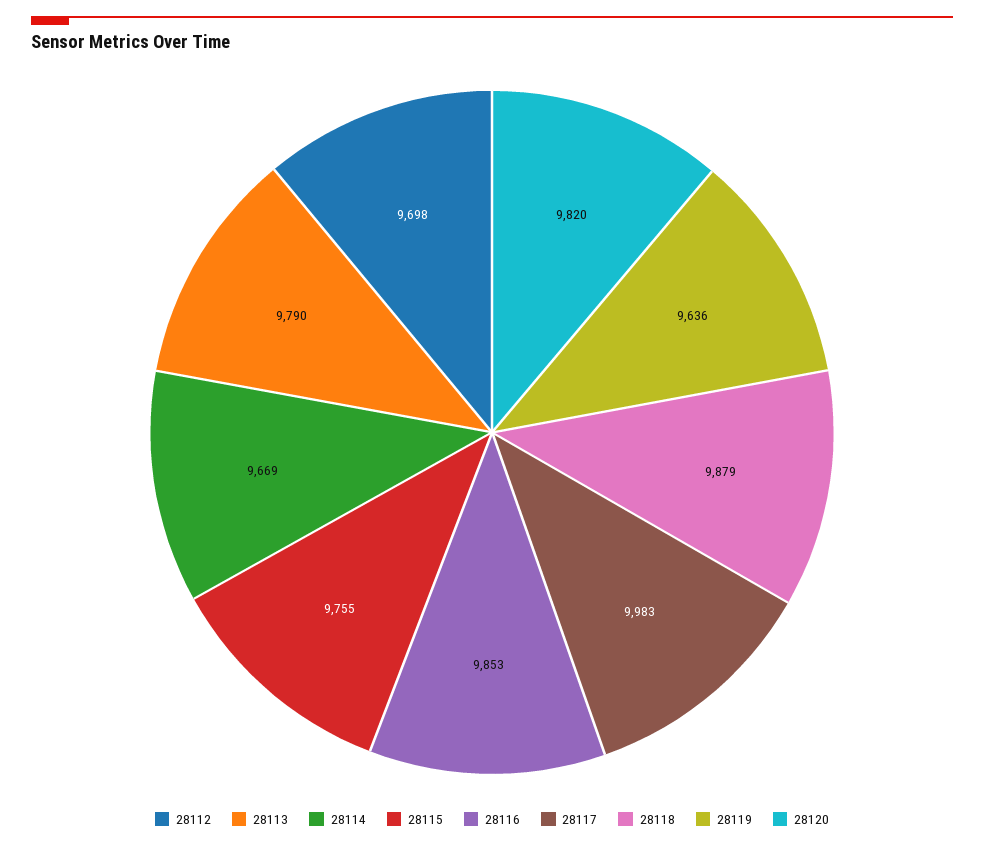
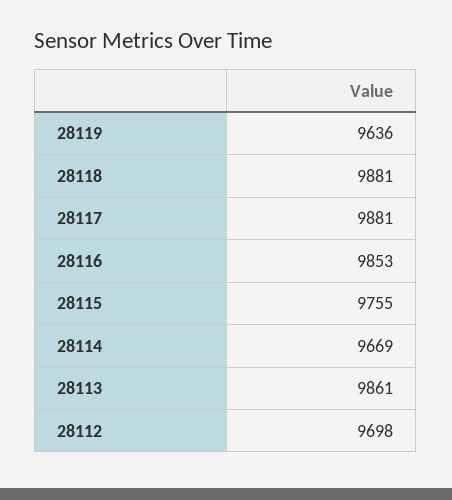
  {
    "28112": 9698,
-   "28113": 9790,
+   "28113": 9861,
    "28114": 9669,
    "28115": 9755,
    "28116": 9853,
-   "28117": 9983,
+   "28117": 9881,
-   "28118": 9879,
+   "28118": 9881,
-   "28119": 9636,
+   "28119": 9636
-   "28120": 9820
  }

